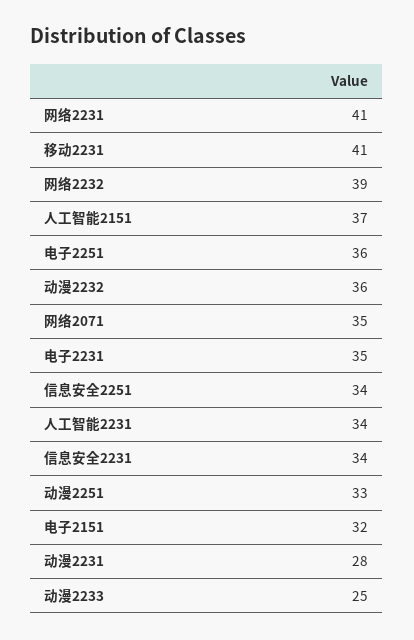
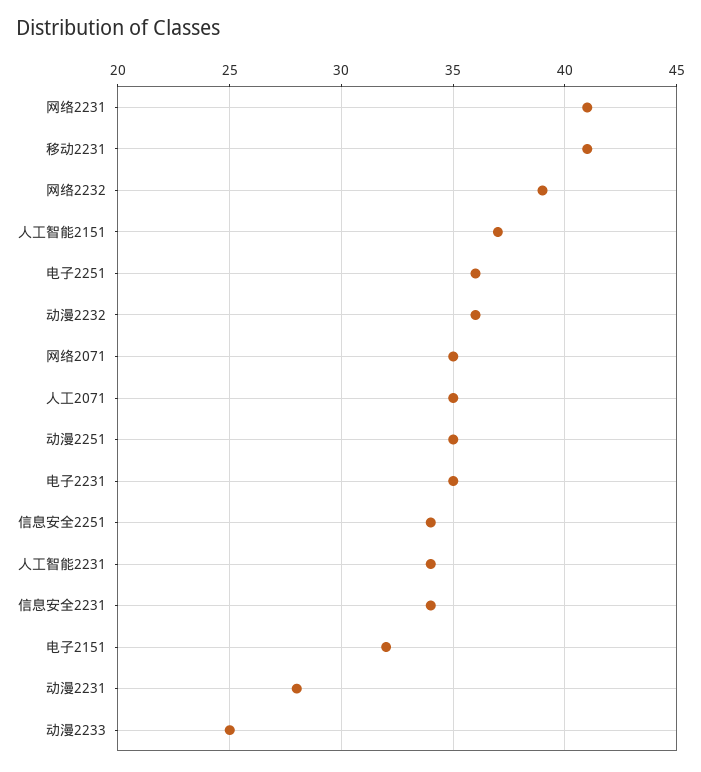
  {
    "网络2231": 41,
    "移动2231": 41,
    "网络2232": 39,
    "人工智能2151": 37,
    "电子2251": 36,
    "动漫2232": 36,
    "网络2071": 35,
    "电子2231": 35,
    "信息安全2251": 34,
    "人工智能2231": 34,
    "信息安全2231": 34,
-   "动漫2251": 33,
+   "动漫2251": 35,
    "电子2151": 32,
    "动漫2231": 28,
-   "动漫2233": 25
+   "动漫2233": 25,
+   "人工2071": 35
  }

